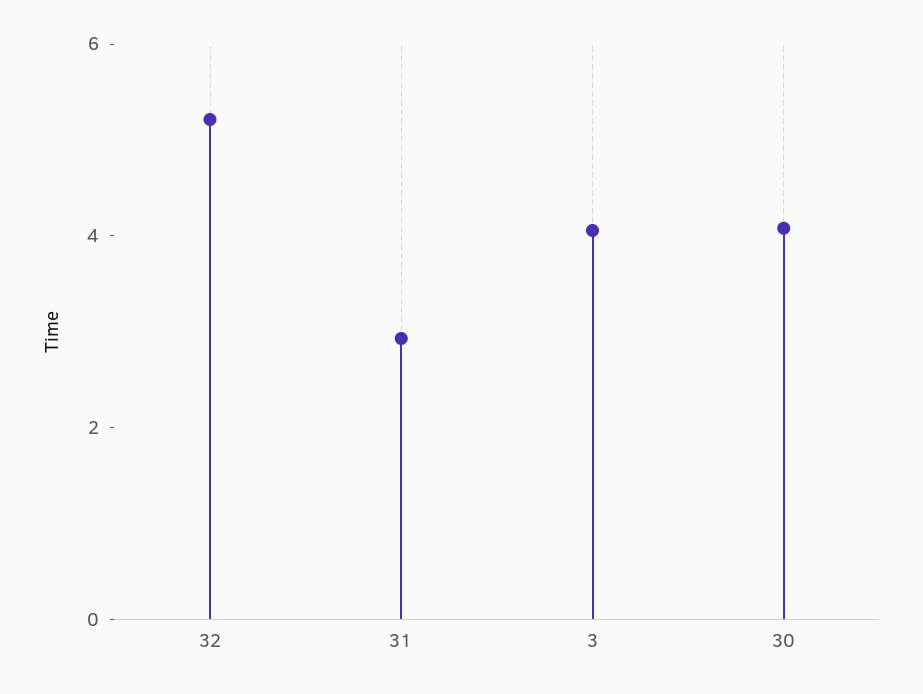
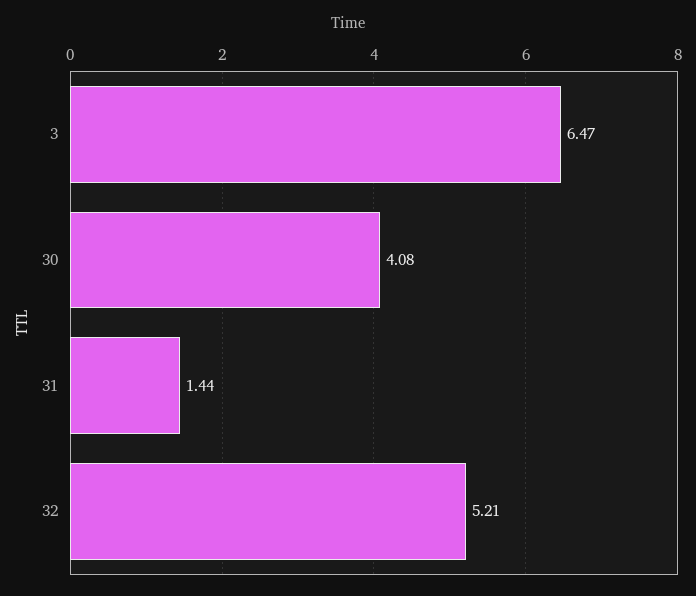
  {
    "32": 5.21,
-   "31": 3,
+   "31": 1.44,
-   "3": 4,
+   "3": 6.47,
    "30": 4.08
  }

